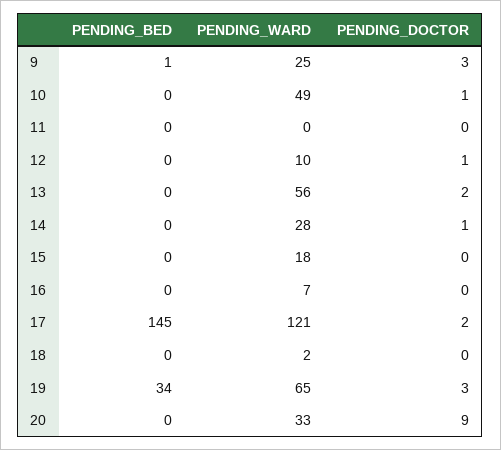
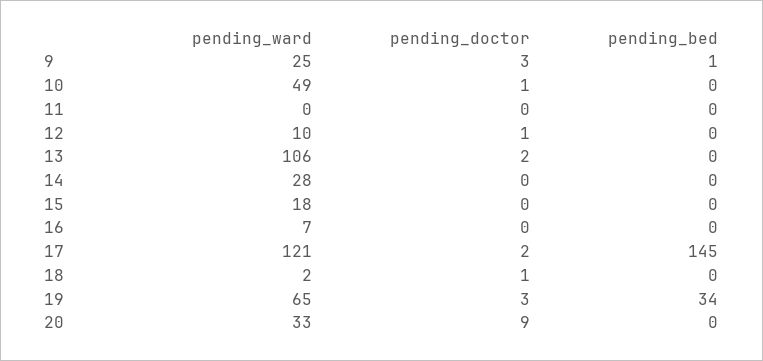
  {
    "PENDING_BED": {
      "9": 1,
      "10": 0,
      "11": 0,
      "12": 0,
      "13": 0,
      "14": 0,
      "15": 0,
      "16": 0,
      "17": 145,
      "18": 0,
      "19": 34,
      "20": 0
    },
    "PENDING_WARD": {
      "9": 25,
      "10": 49,
      "11": 0,
      "12": 10,
-     "13": 56,
+     "13": 106,
      "14": 28,
      "15": 18,
      "16": 7,
      "17": 121,
      "18": 2,
      "19": 65,
      "20": 33
    },
    "PENDING_DOCTOR": {
      "9": 3,
      "10": 1,
      "11": 0,
      "12": 1,
      "13": 2,
-     "14": 1,
+     "14": 0,
      "15": 0,
      "16": 0,
      "17": 2,
-     "18": 0,
+     "18": 1,
      "19": 3,
      "20": 9
    }
  }

